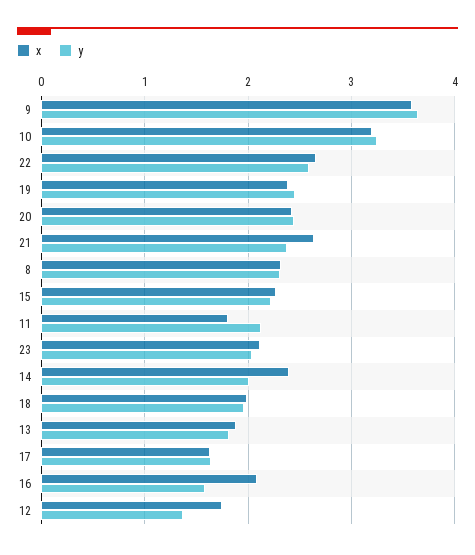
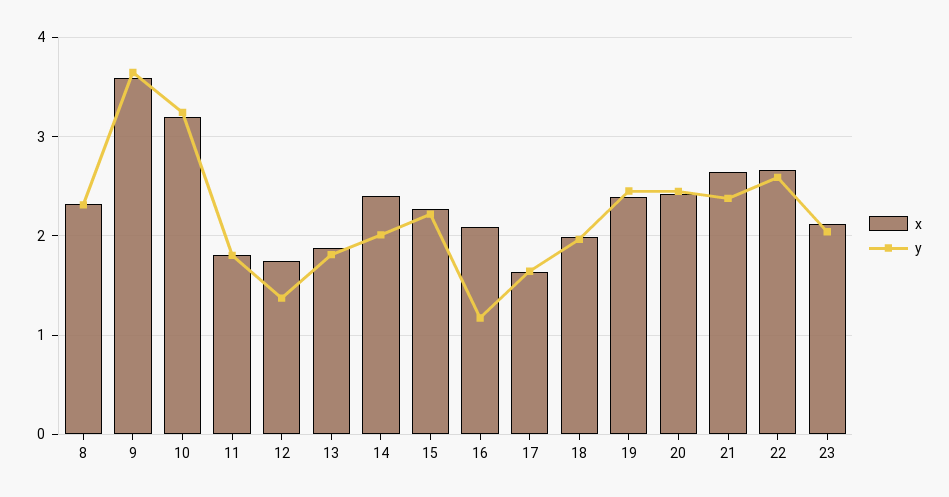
  {
    "x": {
      "9": 3.6,
      "10": 3.2,
      "22": 2.7,
      "19": 2.4,
      "20": 2.4,
      "21": 2.6,
      "8": 2.3,
      "15": 2.3,
      "11": 1.8,
      "23": 2.1,
      "14": 2.4,
      "18": 2,
      "13": 1.9,
      "17": 1.6,
      "16": 2.1,
      "12": 1.8
    },
    "y": {
      "9": 3.6,
      "10": 3.2,
      "22": 2.6,
      "19": 2.5,
      "20": 2.4,
      "21": 2.4,
      "8": 2.3,
      "15": 2.2,
-     "11": 2.1,
+     "11": 1.8,
      "23": 2,
      "14": 2,
      "18": 2,
      "13": 1.8,
      "17": 1.6,
-     "16": 1.6,
+     "16": 1.2,
      "12": 1.4
    }
  }

